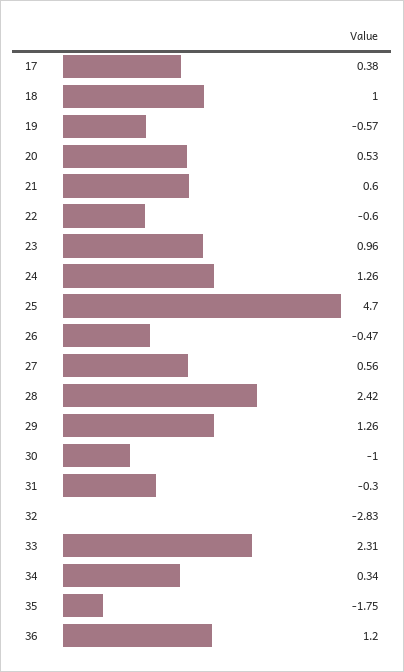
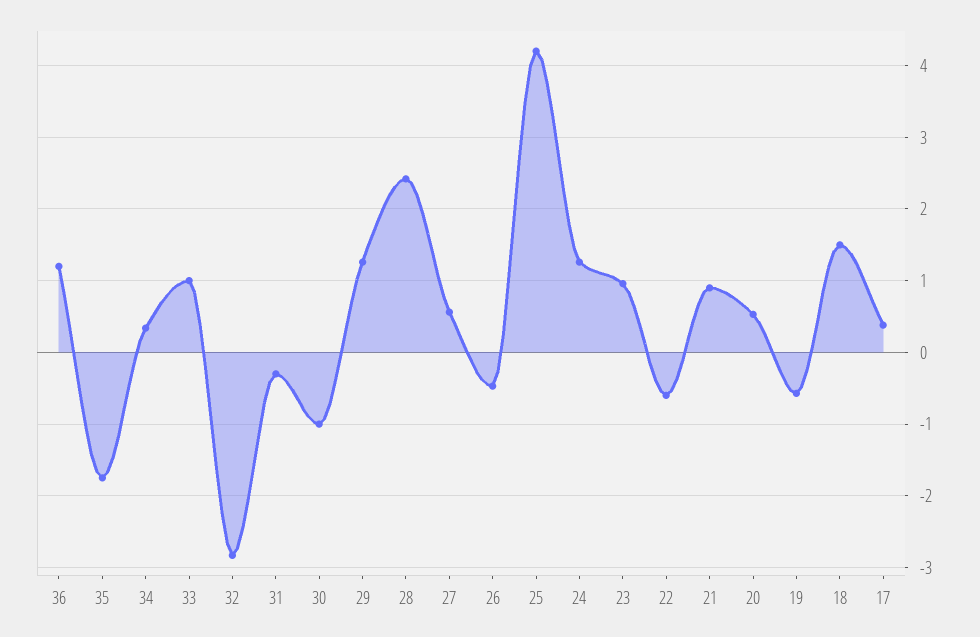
  {
    "17": 0.38,
-   "18": 1,
+   "18": 1.5,
    "19": -0.57,
    "20": 0.53,
-   "21": 0.6,
+   "21": 0.9,
    "22": -0.6,
    "23": 0.96,
    "24": 1.26,
-   "25": 4.7,
+   "25": 4.2,
    "26": -0.47,
    "27": 0.56,
    "28": 2.42,
    "29": 1.26,
    "30": -1,
    "31": -0.3,
    "32": -2.83,
-   "33": 2.31,
+   "33": 1,
    "34": 0.34,
    "35": -1.75,
    "36": 1.2
  }

